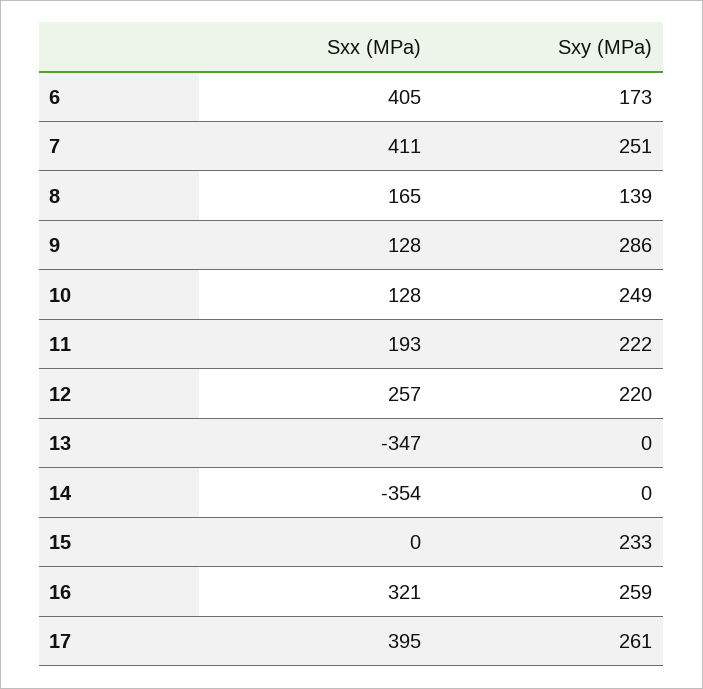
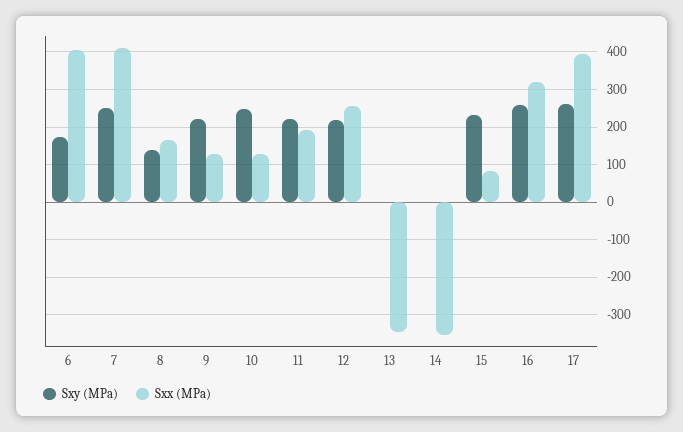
  {
    "Sxx (MPa)": {
      "6": 405,
      "7": 411,
      "8": 165,
      "9": 128,
      "10": 128,
      "11": 193,
      "12": 257,
      "13": -347,
      "14": -354,
-     "15": 0,
+     "15": 80,
      "16": 321,
      "17": 395
    },
    "Sxy (MPa)": {
      "6": 173,
      "7": 251,
      "8": 139,
-     "9": 286,
+     "9": 220,
      "10": 249,
      "11": 222,
      "12": 220,
      "13": 0,
      "14": 0,
      "15": 233,
      "16": 259,
      "17": 261
    }
  }

